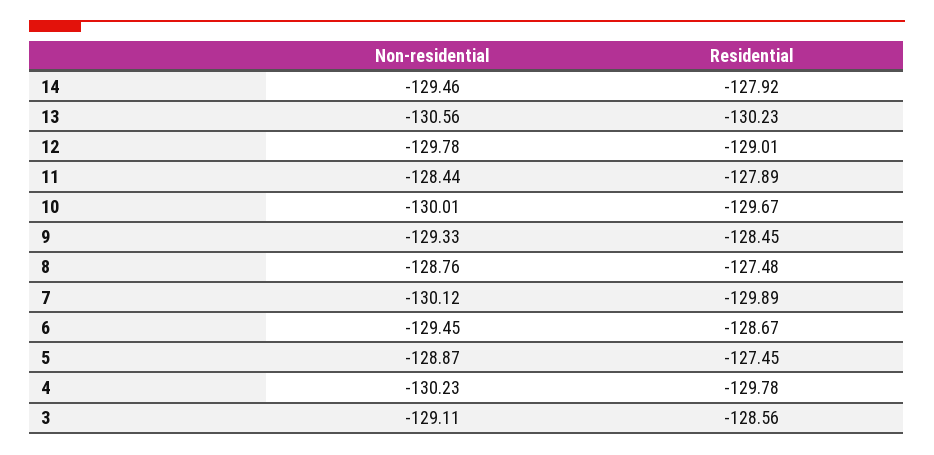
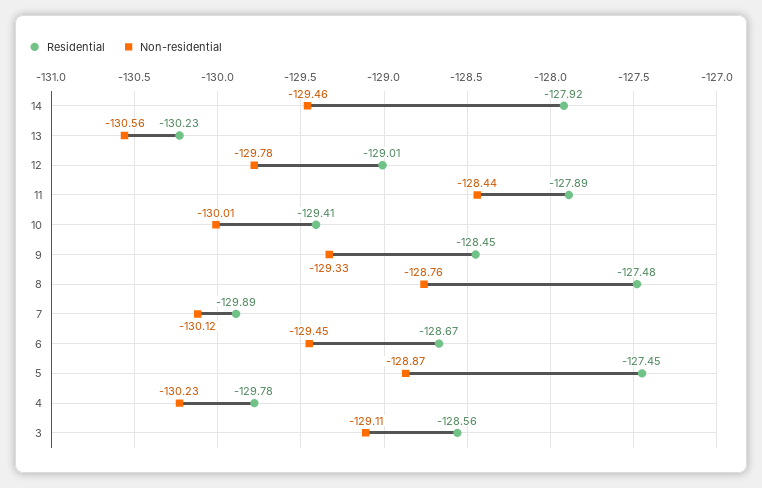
  {
    "Non-residential": {
      "14": -129.46,
      "13": -130.56,
      "12": -129.78,
      "11": -128.44,
      "10": -130.01,
      "9": -129.33,
      "8": -128.76,
      "7": -130.12,
      "6": -129.45,
      "5": -128.87,
      "4": -130.23,
      "3": -129.11
    },
    "Residential": {
      "14": -127.92,
      "13": -130.23,
      "12": -129.01,
      "11": -127.89,
-     "10": -129.67,
+     "10": -129.41,
      "9": -128.45,
      "8": -127.48,
      "7": -129.89,
      "6": -128.67,
      "5": -127.45,
      "4": -129.78,
      "3": -128.56
    }
  }

